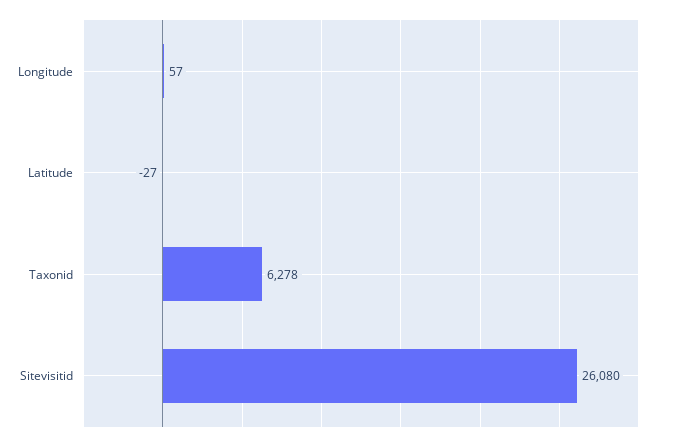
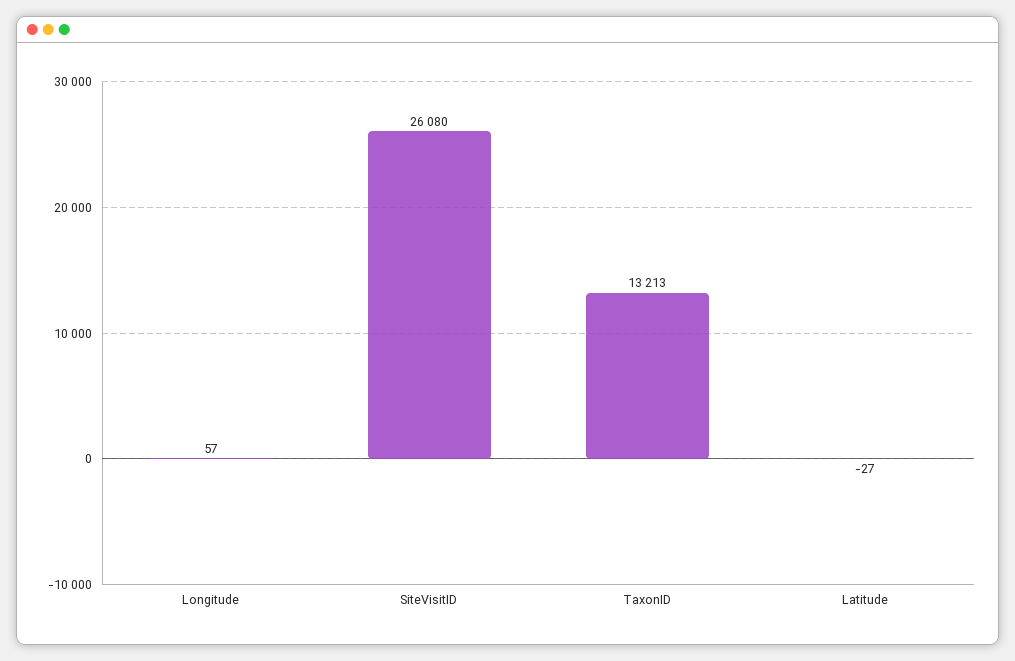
  {
    "Longitude": 57,
    "Latitude": -27,
-   "Taxonid": 6278,
+   "Taxonid": 13213,
    "Sitevisitid": 26080
  }

